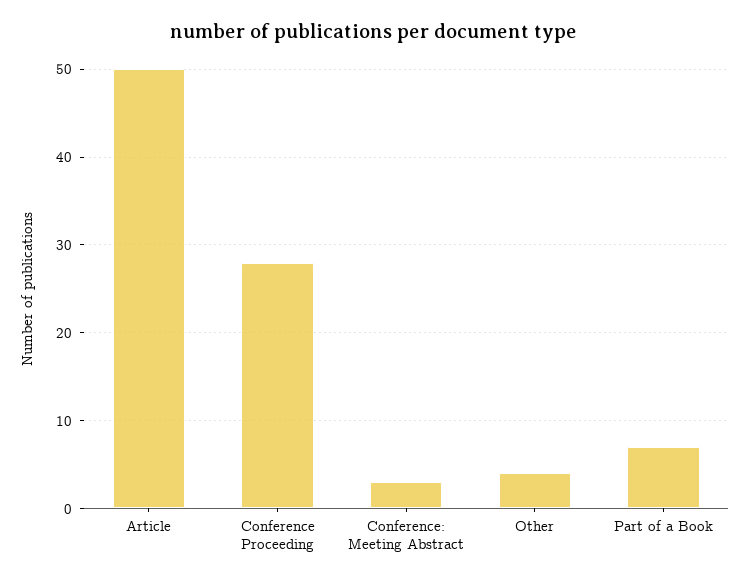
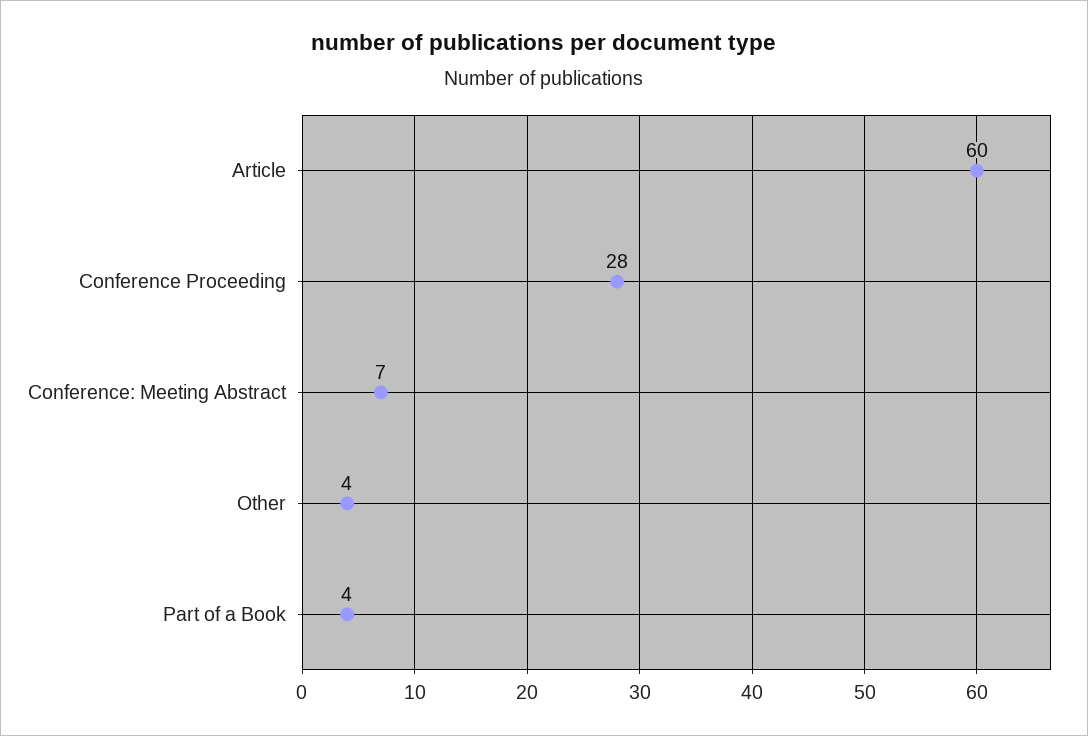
  {
-   "Article": 50,
+   "Article": 60,
    "Conference Proceeding": 28,
-   "Conference: Meeting Abstract": 3,
+   "Conference: Meeting Abstract": 7,
    "Other": 4,
-   "Part of a Book": 7
+   "Part of a Book": 4
  }

